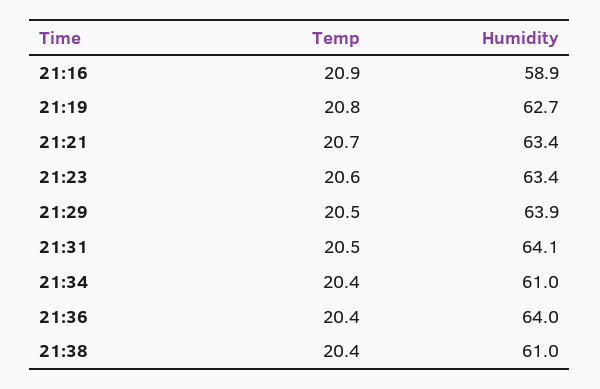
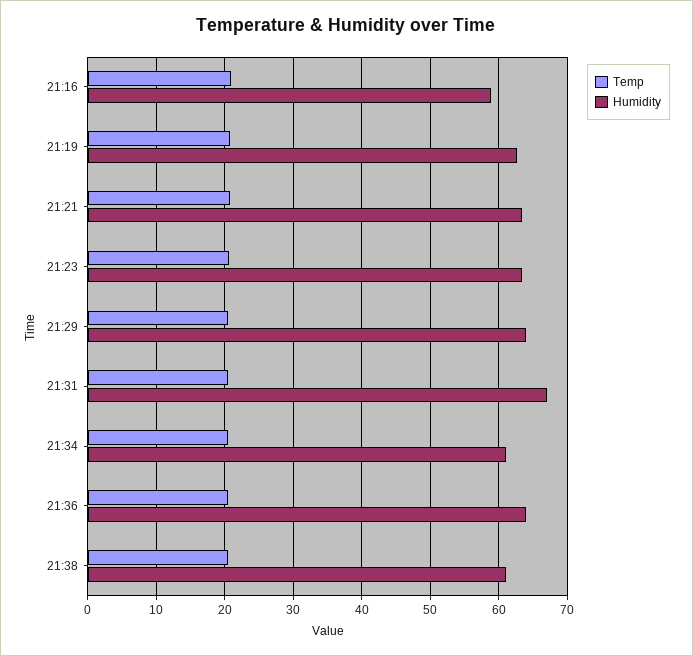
  {
    "Temp": {
      "21:16": 20.9,
      "21:19": 20.8,
      "21:21": 20.7,
      "21:23": 20.6,
      "21:29": 20.5,
      "21:31": 20.5,
      "21:34": 20.4,
      "21:36": 20.4,
      "21:38": 20.4
    },
    "Humidity": {
      "21:16": 58.9,
      "21:19": 62.7,
      "21:21": 63.4,
      "21:23": 63.4,
      "21:29": 63.9,
-     "21:31": 64.1,
+     "21:31": 67,
      "21:34": 61,
      "21:36": 64,
      "21:38": 61
    }
  }

